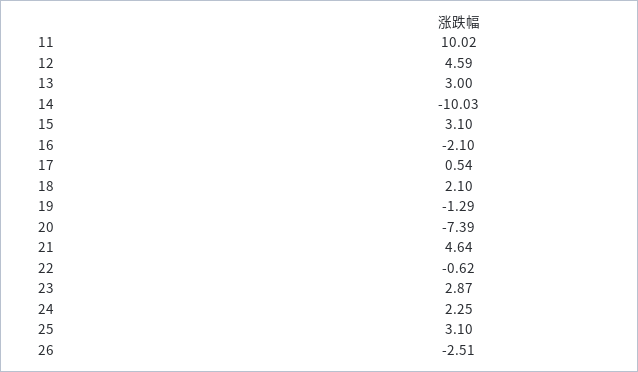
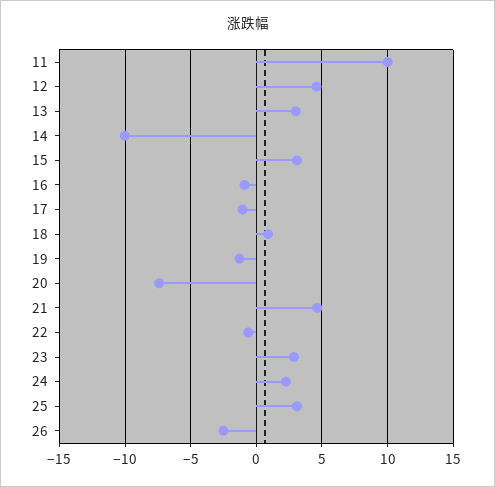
  {
    "11": 10.02,
    "12": 4.59,
    "13": 3,
    "14": -10.03,
    "15": 3.1,
-   "16": -2.1,
+   "16": -1,
-   "17": 0.54,
+   "17": -1,
-   "18": 2.1,
+   "18": 1,
    "19": -1.29,
    "20": -7.39,
    "21": 4.64,
    "22": -0.62,
    "23": 2.87,
    "24": 2.25,
    "25": 3.1,
    "26": -2.51
  }

